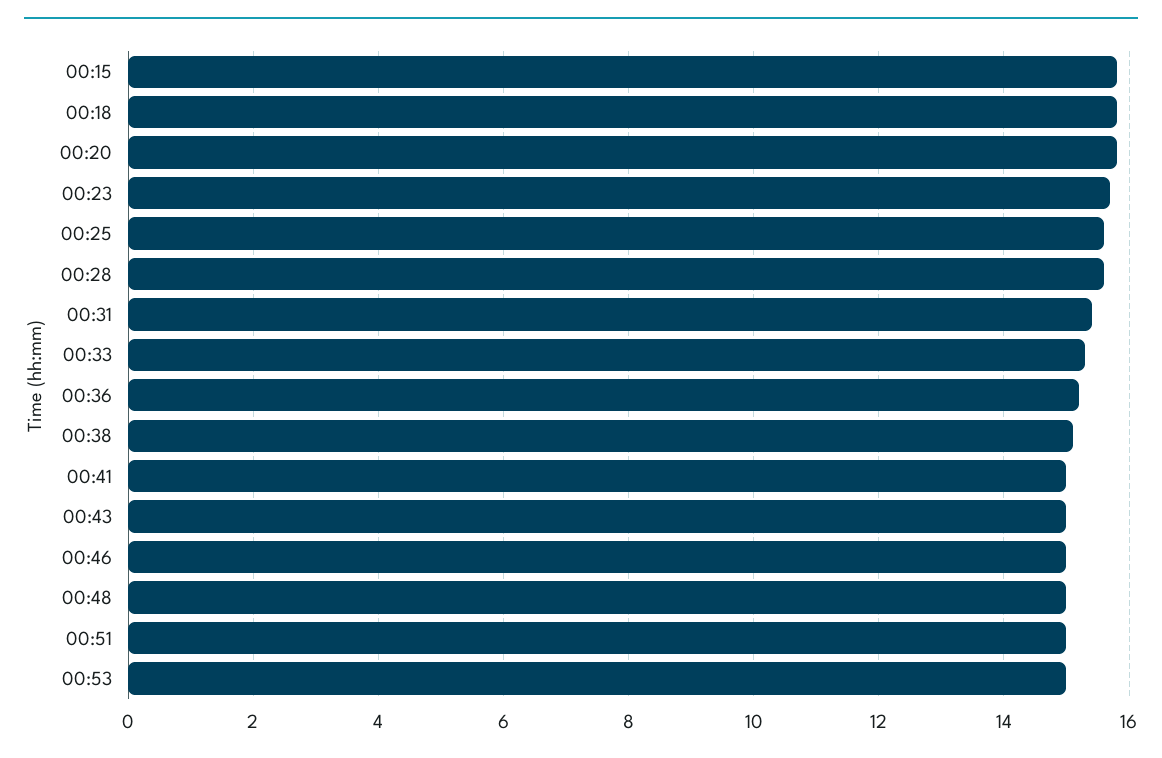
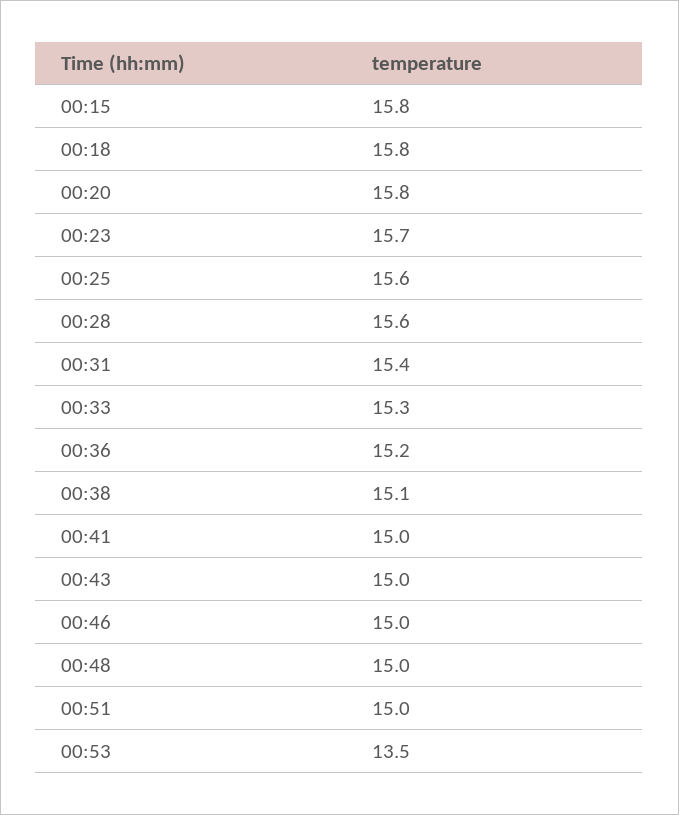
  {
    "00:15": 15.8,
    "00:18": 15.8,
    "00:20": 15.8,
    "00:23": 15.7,
    "00:25": 15.6,
    "00:28": 15.6,
    "00:31": 15.4,
    "00:33": 15.3,
    "00:36": 15.2,
    "00:38": 15.1,
    "00:41": 15,
    "00:43": 15,
    "00:46": 15,
    "00:48": 15,
    "00:51": 15,
-   "00:53": 15
+   "00:53": 13.5
  }

